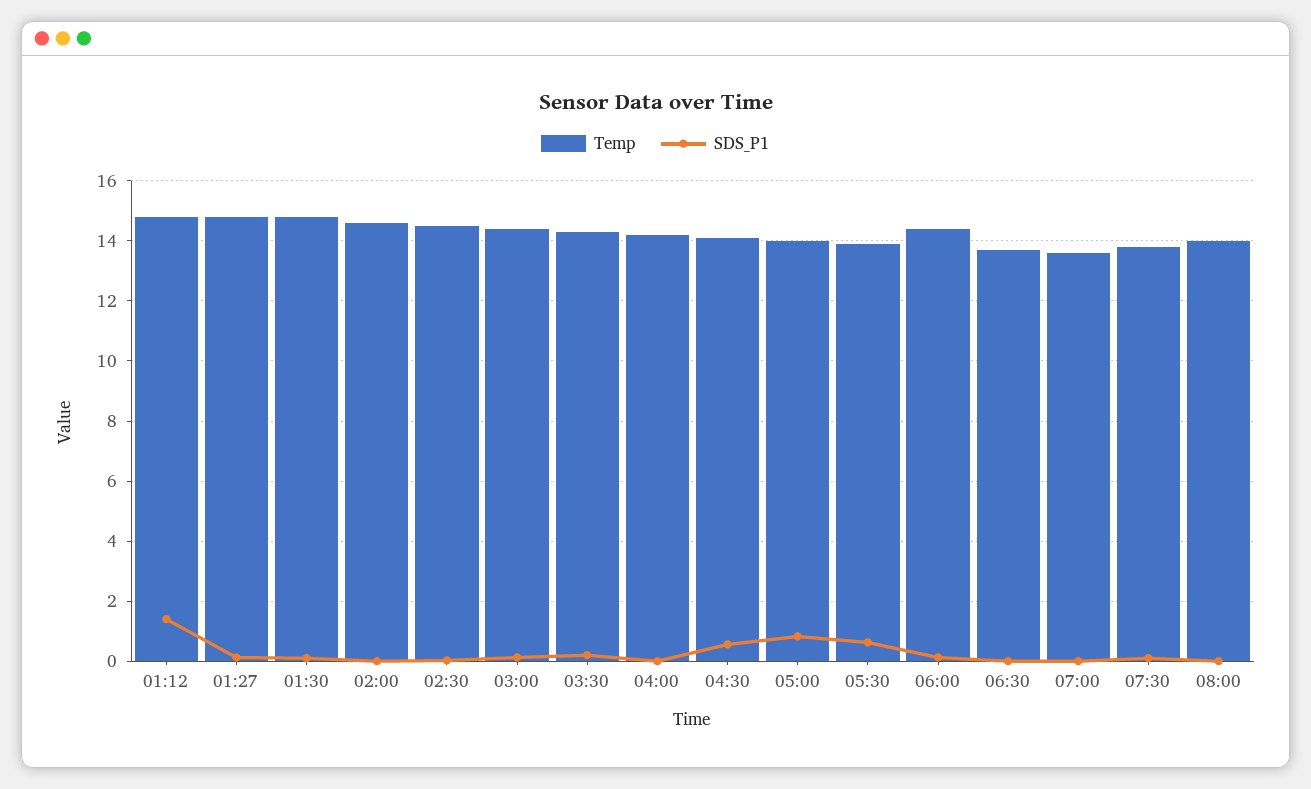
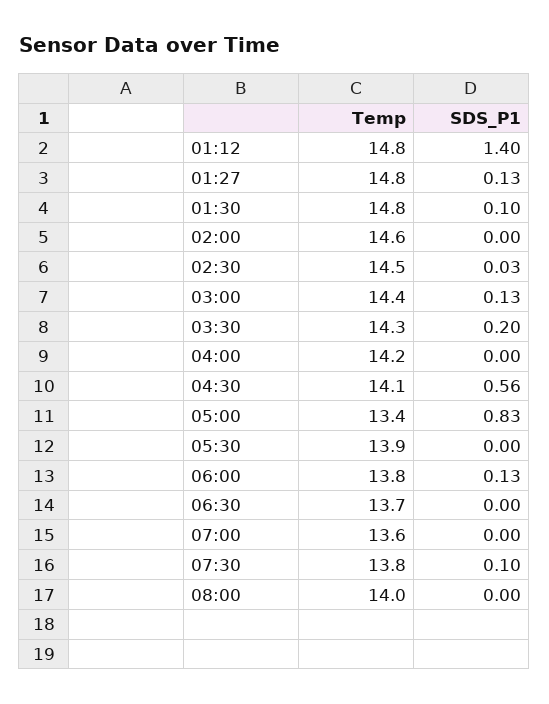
  {
    "Temp": {
      "01:12": 14.8,
      "01:27": 14.8,
      "01:30": 14.8,
      "02:00": 14.6,
      "02:30": 14.5,
      "03:00": 14.4,
      "03:30": 14.3,
      "04:00": 14.2,
      "04:30": 14.1,
-     "05:00": 14,
+     "05:00": 13.4,
      "05:30": 13.9,
-     "06:00": 14.4,
+     "06:00": 13.8,
      "06:30": 13.7,
      "07:00": 13.6,
      "07:30": 13.8,
      "08:00": 14
    },
    "SDS_P1": {
      "01:12": 1.4,
      "01:27": 0.13,
      "01:30": 0.1,
      "02:00": 0,
      "02:30": 0.03,
      "03:00": 0.13,
      "03:30": 0.2,
      "04:00": 0,
      "04:30": 0.56,
      "05:00": 0.83,
-     "05:30": 0.6,
+     "05:30": 0,
      "06:00": 0.13,
      "06:30": 0,
      "07:00": 0,
      "07:30": 0.1,
      "08:00": 0
    }
  }

